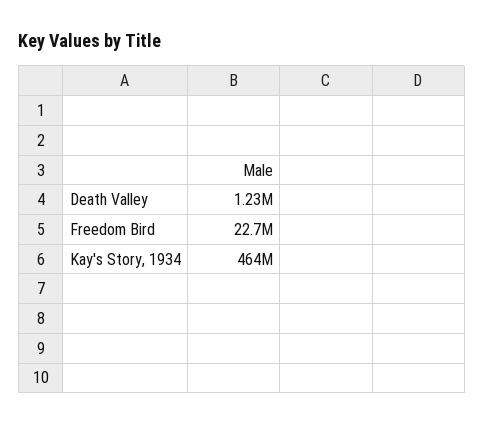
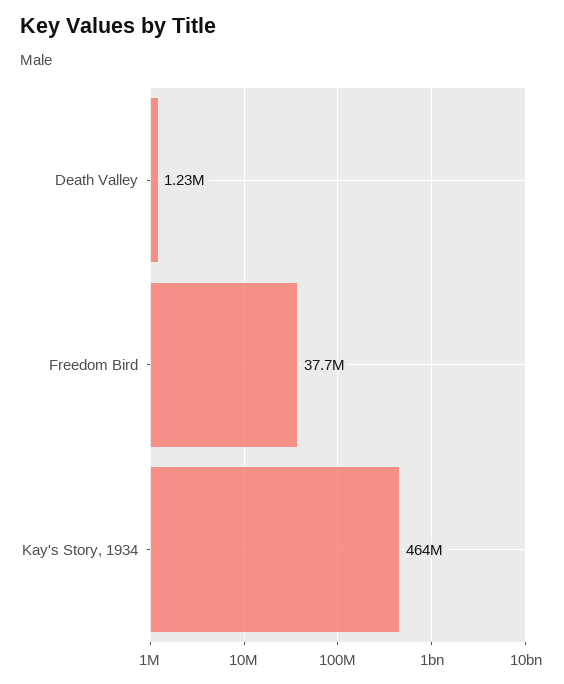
  {
    "Death Valley": 1230000,
-   "Freedom Bird": 22700000,
+   "Freedom Bird": 37700000,
    "Kay's Story, 1934": 464000000
  }

